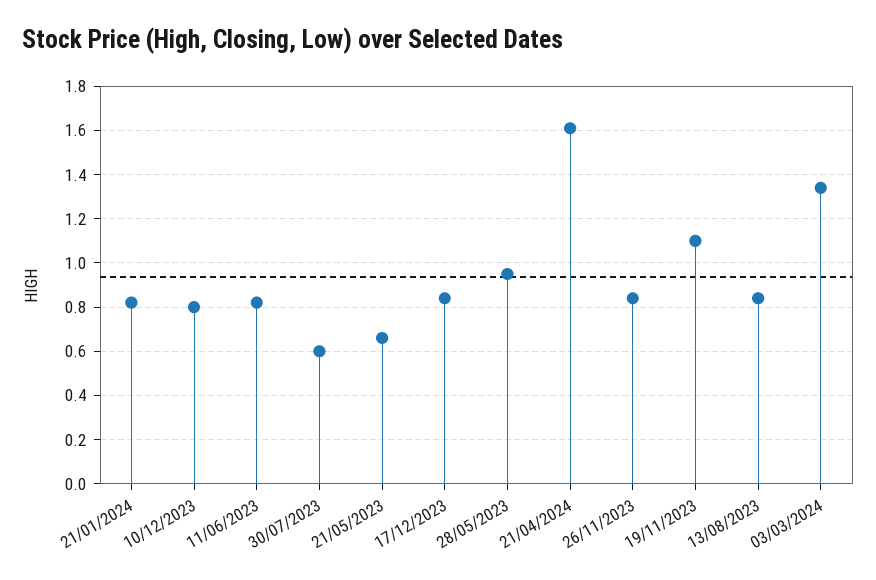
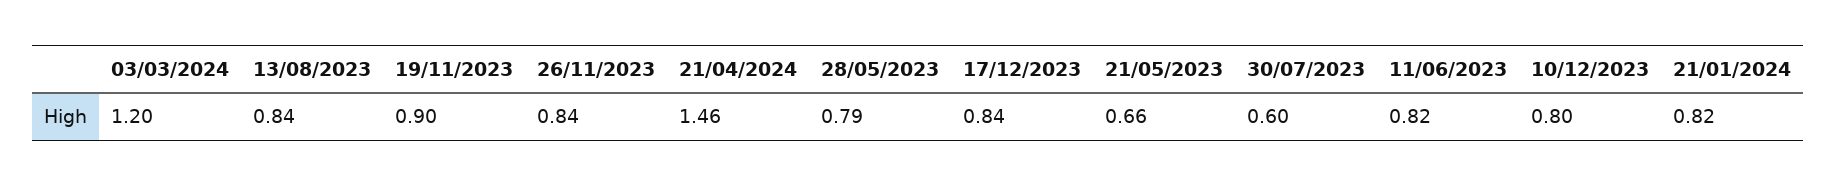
  {
    "21/01/2024": 0.82,
    "10/12/2023": 0.8,
    "11/06/2023": 0.82,
    "30/07/2023": 0.6,
    "21/05/2023": 0.66,
    "17/12/2023": 0.84,
-   "28/05/2023": 0.95,
+   "28/05/2023": 0.79,
-   "21/04/2024": 1.6,
+   "21/04/2024": 1.46,
    "26/11/2023": 0.84,
-   "19/11/2023": 1.1,
+   "19/11/2023": 0.9,
    "13/08/2023": 0.84,
-   "03/03/2024": 1.35
+   "03/03/2024": 1.2
  }

